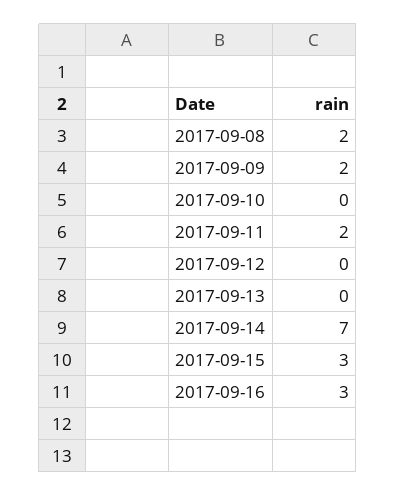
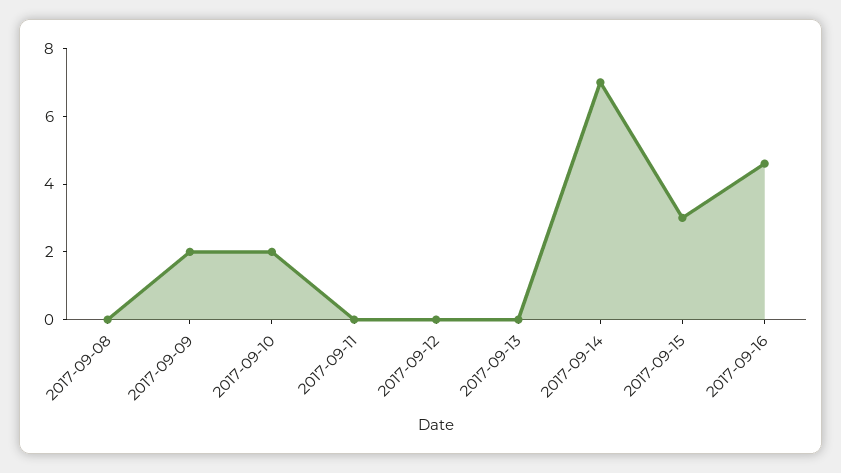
  {
-   "2017-09-08": 2,
+   "2017-09-08": 0,
    "2017-09-09": 2,
-   "2017-09-10": 0,
+   "2017-09-10": 2,
-   "2017-09-11": 2,
+   "2017-09-11": 0,
    "2017-09-12": 0,
    "2017-09-13": 0,
    "2017-09-14": 7,
    "2017-09-15": 3,
-   "2017-09-16": 3
+   "2017-09-16": 4.5
  }

